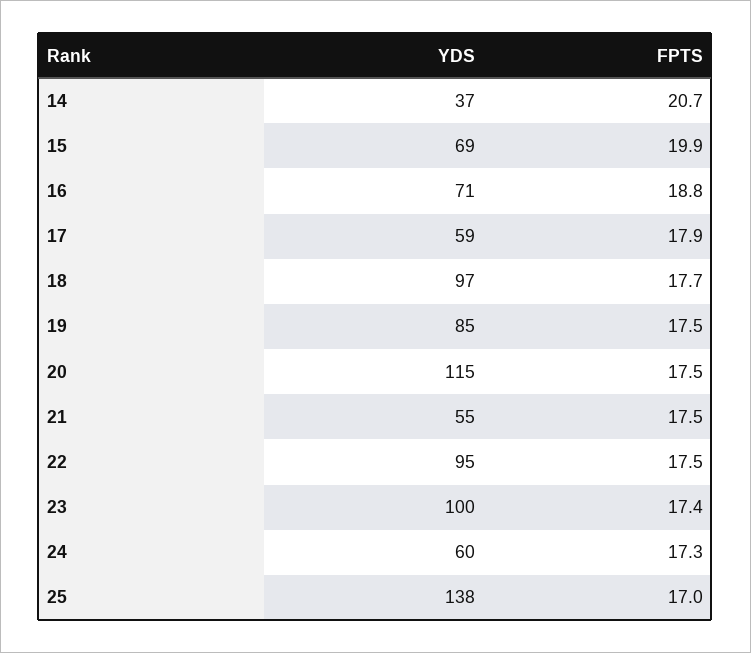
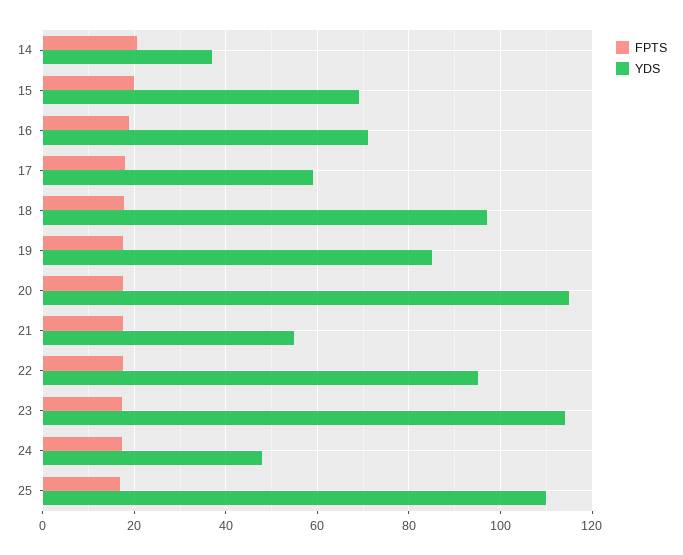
  {
    "YDS": {
      "14": 37,
      "15": 69,
      "16": 71,
      "17": 59,
      "18": 97,
      "19": 85,
      "20": 115,
      "21": 55,
      "22": 95,
-     "23": 100,
+     "23": 114,
-     "24": 60,
+     "24": 48,
-     "25": 138
+     "25": 110
    },
    "FPTS": {
      "14": 20.7,
      "15": 19.9,
      "16": 18.8,
      "17": 17.9,
      "18": 17.7,
      "19": 17.5,
      "20": 17.5,
      "21": 17.5,
      "22": 17.5,
      "23": 17.4,
      "24": 17.3,
      "25": 17
    }
  }

